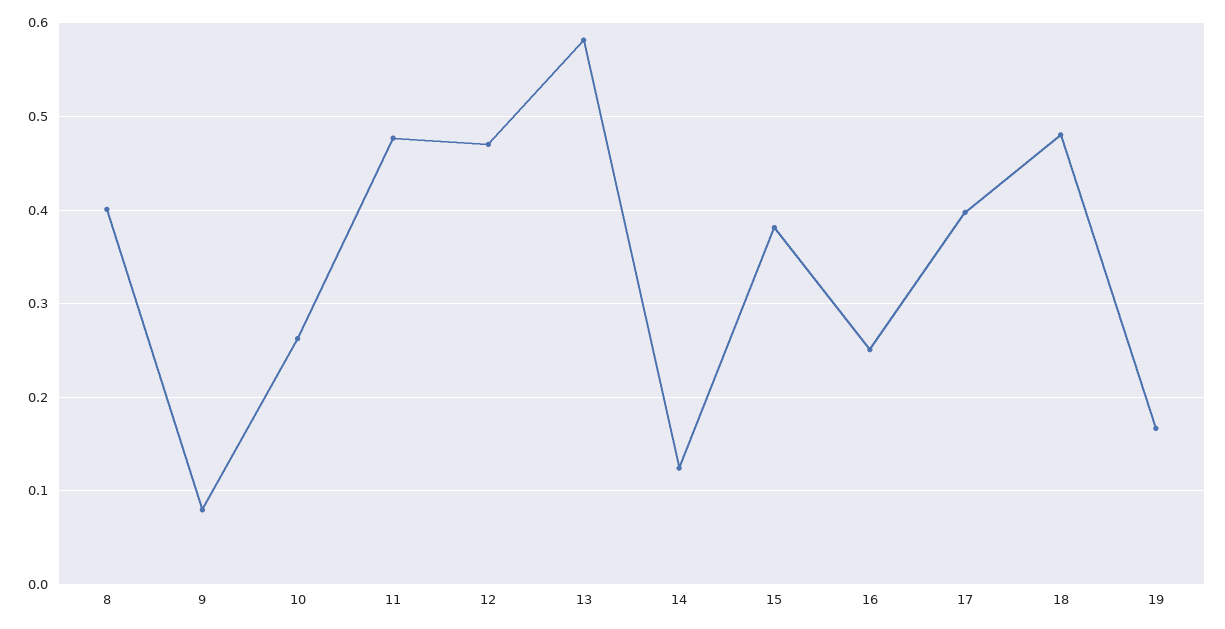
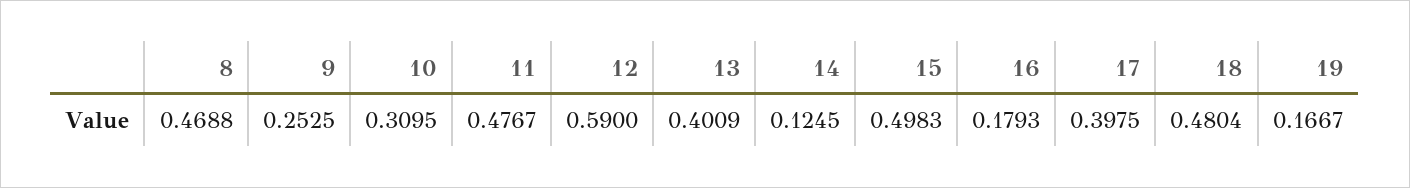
  {
-   "8": 0.4,
+   "8": 0.4688,
-   "9": 0.08,
+   "9": 0.2525,
-   "10": 0.26,
+   "10": 0.3095,
    "11": 0.4767,
-   "12": 0.47,
+   "12": 0.59,
-   "13": 0.58,
+   "13": 0.4009,
    "14": 0.1245,
-   "15": 0.38,
+   "15": 0.4983,
-   "16": 0.25,
+   "16": 0.1793,
    "17": 0.3975,
    "18": 0.4804,
    "19": 0.1667
  }

